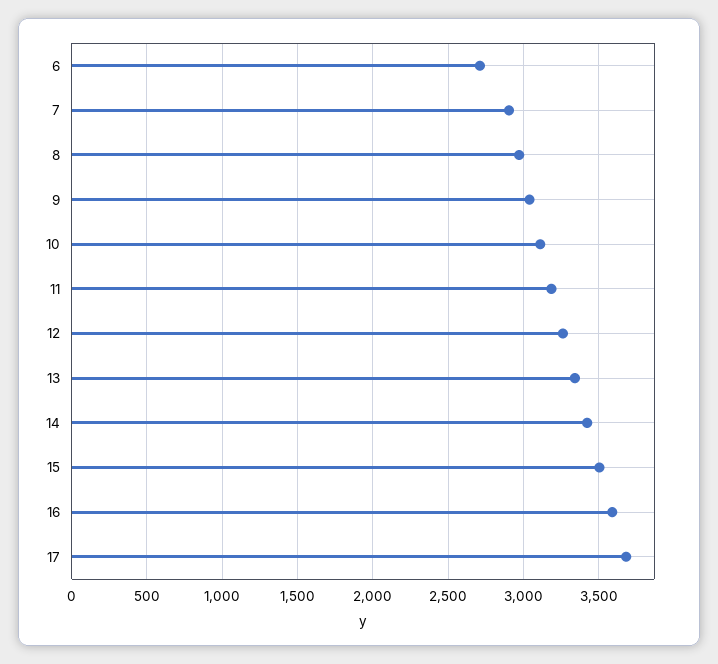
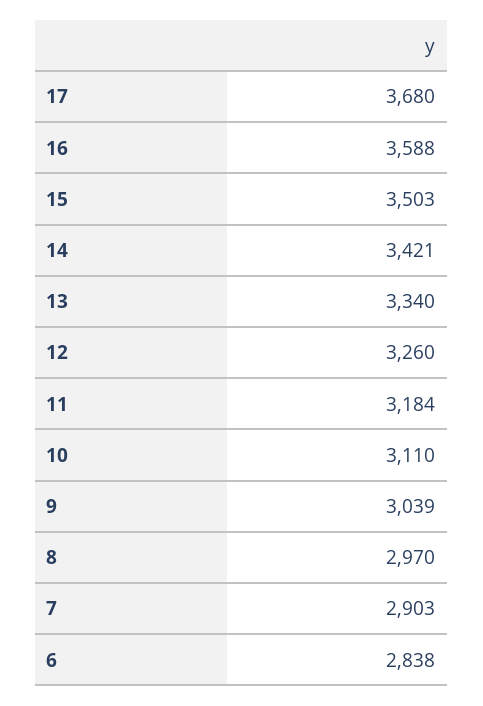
  {
-   "6": 2700,
+   "6": 2838,
    "7": 2903,
    "8": 2970,
    "9": 3039,
    "10": 3110,
    "11": 3184,
    "12": 3260,
    "13": 3340,
    "14": 3421,
    "15": 3503,
    "16": 3588,
    "17": 3680
  }

